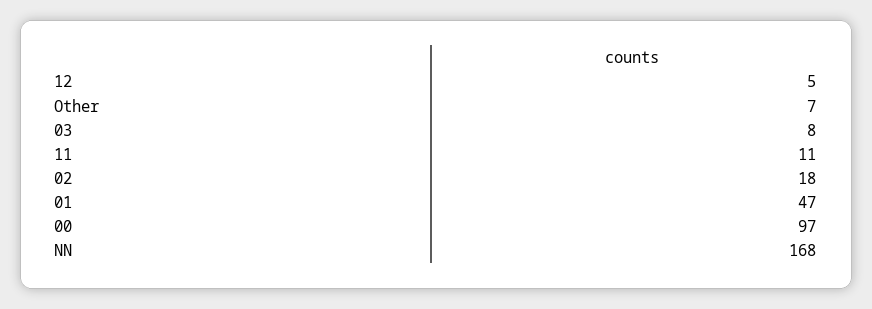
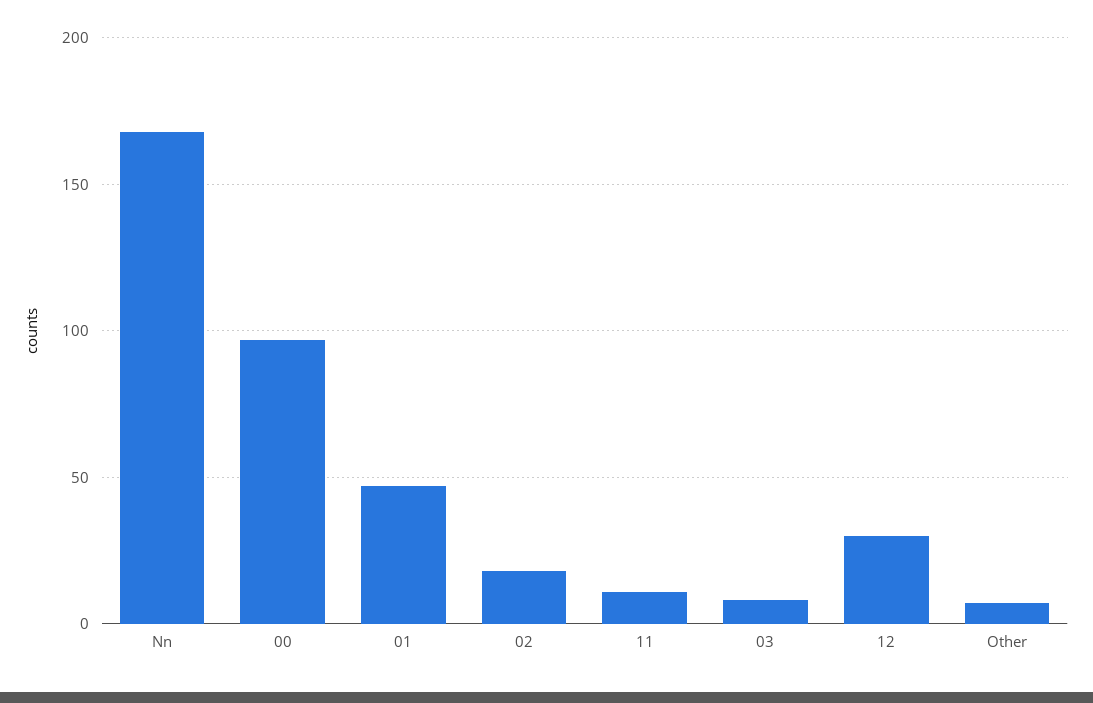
  {
-   "12": 5,
+   "12": 30,
    "Other": 7,
    "03": 8,
    "11": 11,
    "02": 18,
    "01": 47,
    "00": 97,
    "NN": 168
  }

